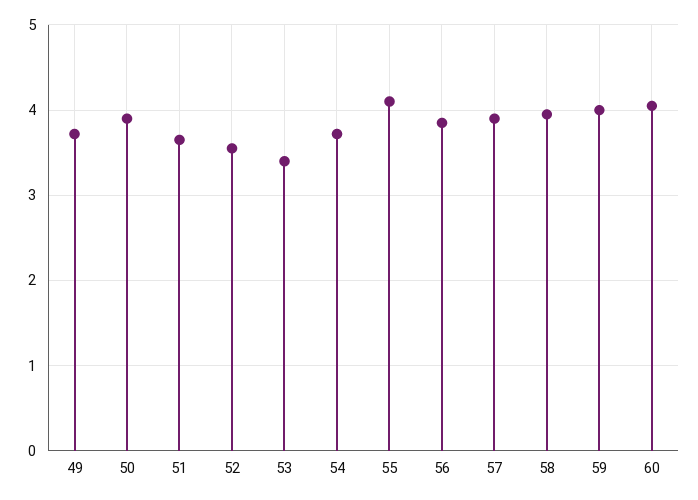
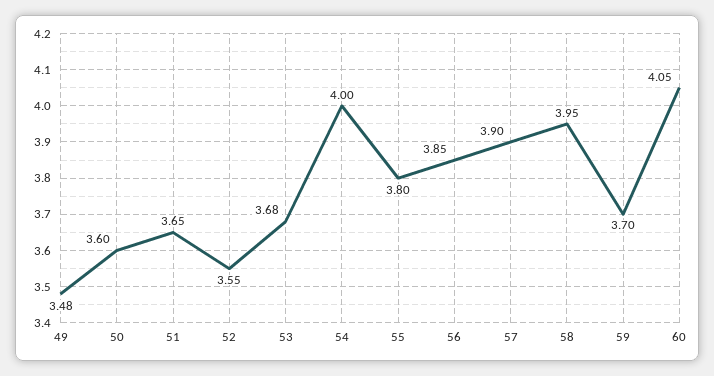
  {
-   "49": 3.7,
+   "49": 3.48,
-   "50": 3.9,
+   "50": 3.6,
    "51": 3.65,
    "52": 3.55,
-   "53": 3.4,
+   "53": 3.68,
-   "54": 3.7,
+   "54": 4,
-   "55": 4.1,
+   "55": 3.8,
    "56": 3.85,
    "57": 3.9,
    "58": 3.95,
-   "59": 4,
+   "59": 3.7,
    "60": 4.05
  }

